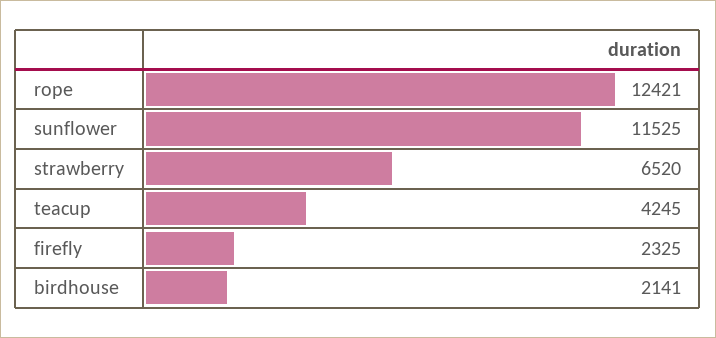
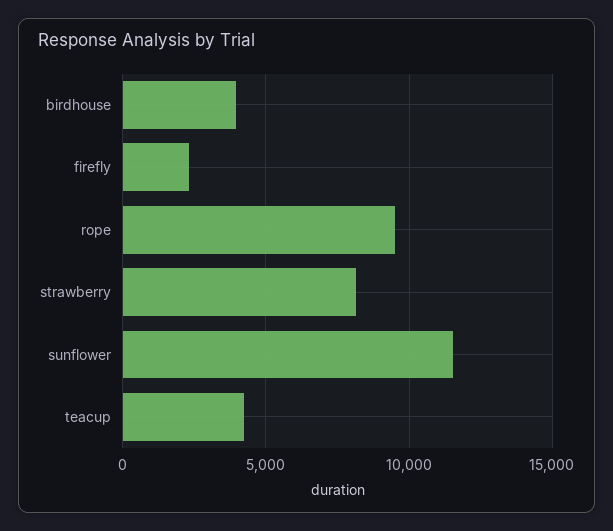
  {
-   "rope": 12421,
+   "rope": 9500,
    "sunflower": 11525,
-   "strawberry": 6520,
+   "strawberry": 8000,
    "teacup": 4245,
    "firefly": 2325,
-   "birdhouse": 2141
+   "birdhouse": 4000
  }

